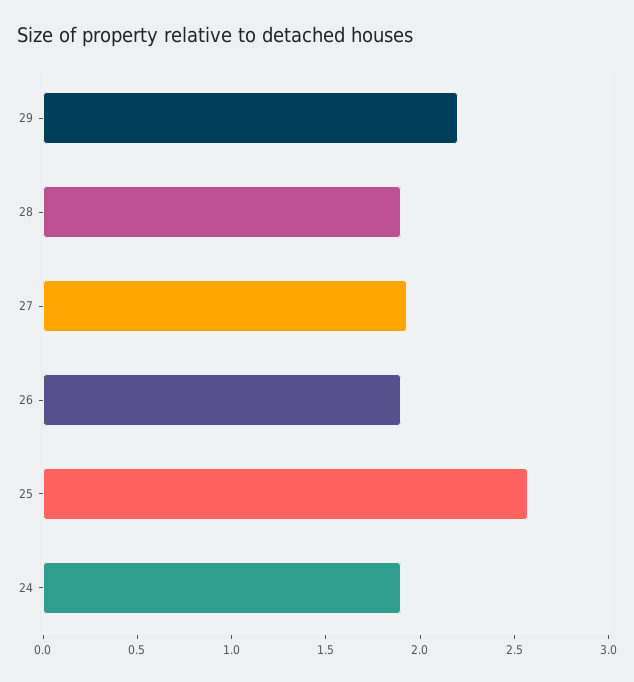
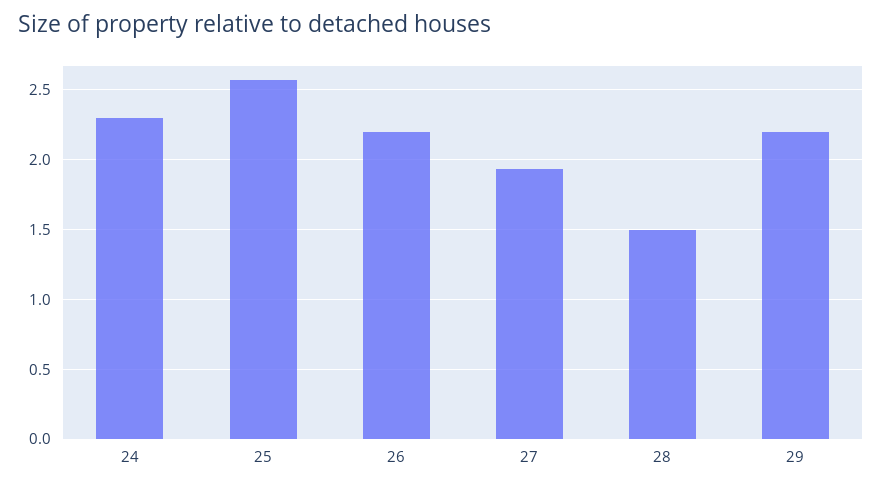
  {
    "29": 2.2,
-   "28": 1.9,
+   "28": 1.5,
    "27": 1.95,
-   "26": 1.9,
+   "26": 2.2,
    "25": 2.55,
-   "24": 1.9
+   "24": 2.3
  }

